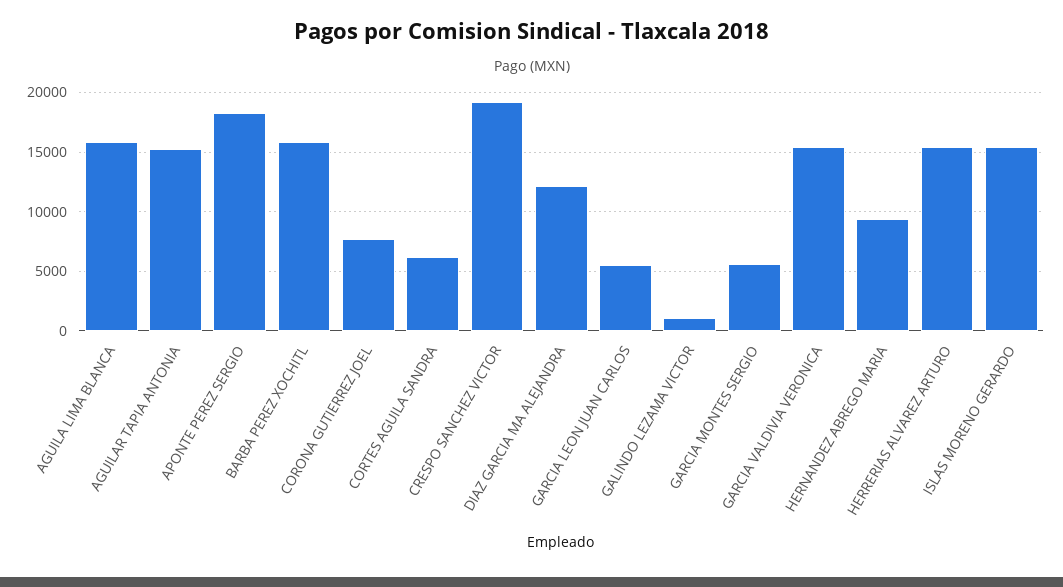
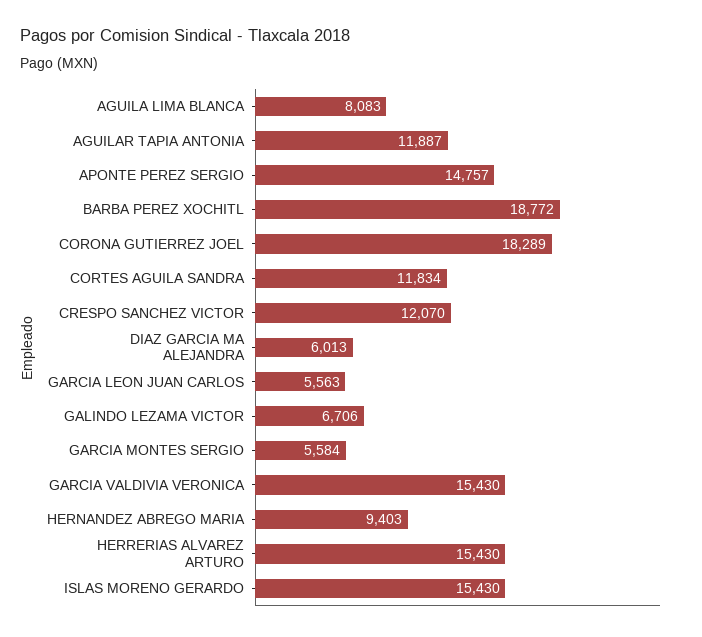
  {
-   "AGUILA LIMA BLANCA": 16000,
+   "AGUILA LIMA BLANCA": 8083,
-   "AGUILAR TAPIA ANTONIA": 15000,
+   "AGUILAR TAPIA ANTONIA": 11887,
-   "APONTE PEREZ SERGIO": 18000,
+   "APONTE PEREZ SERGIO": 14757,
-   "BARBA PEREZ XOCHITL": 16000,
+   "BARBA PEREZ XOCHITL": 18772,
-   "CORONA GUTIERREZ JOEL": 8000,
+   "CORONA GUTIERREZ JOEL": 18289,
-   "CORTES AGUILA SANDRA": 6000,
+   "CORTES AGUILA SANDRA": 11834,
-   "CRESPO SANCHEZ VICTOR": 19000,
+   "CRESPO SANCHEZ VICTOR": 12070,
-   "DIAZ GARCIA MA ALEJANDRA": 12000,
+   "DIAZ GARCIA MA ALEJANDRA": 6013,
    "GARCIA LEON JUAN CARLOS": 5563,
-   "GALINDO LEZAMA VICTOR": 1000,
+   "GALINDO LEZAMA VICTOR": 6706,
    "GARCIA MONTES SERGIO": 5584,
    "GARCIA VALDIVIA VERONICA": 15430,
    "HERNANDEZ ABREGO MARIA": 9403,
    "HERRERIAS ALVAREZ ARTURO": 15430,
    "ISLAS MORENO GERARDO": 15430
  }

